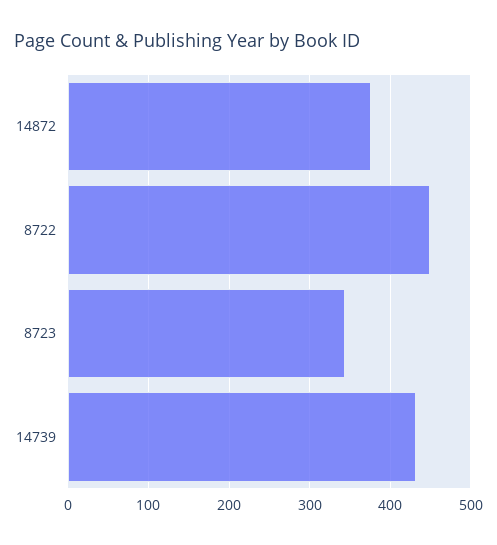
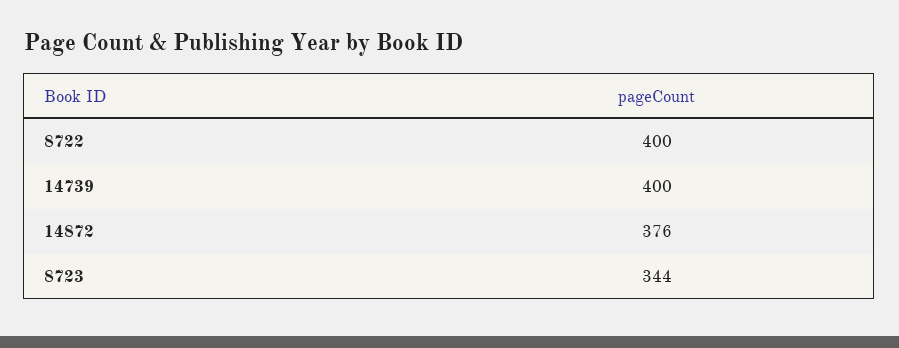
  {
    "14872": 376,
-   "8722": 450,
+   "8722": 400,
    "8723": 344,
-   "14739": 430
+   "14739": 400
  }

